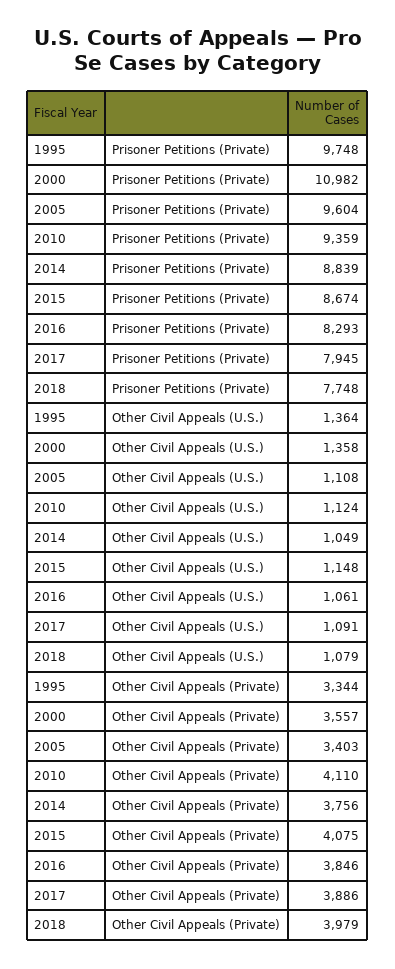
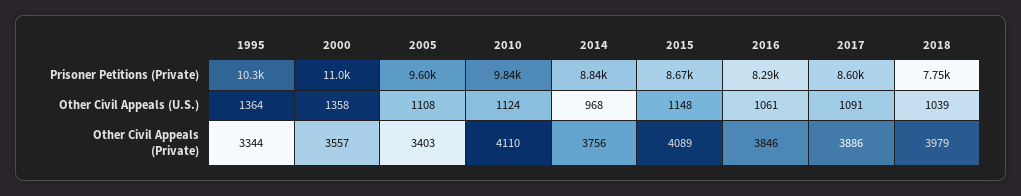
  {
    "1995": {
-     "Prisoner Petitions (Private)": 9748,
+     "Prisoner Petitions (Private)": 10300,
      "Other Civil Appeals (U.S.)": 1364,
      "Other Civil Appeals (Private)": 3344
    },
    "2000": {
      "Prisoner Petitions (Private)": 10982,
      "Other Civil Appeals (U.S.)": 1358,
      "Other Civil Appeals (Private)": 3557
    },
    "2005": {
      "Prisoner Petitions (Private)": 9604,
      "Other Civil Appeals (U.S.)": 1108,
      "Other Civil Appeals (Private)": 3403
    },
    "2010": {
-     "Prisoner Petitions (Private)": 9359,
+     "Prisoner Petitions (Private)": 9840,
      "Other Civil Appeals (U.S.)": 1124,
      "Other Civil Appeals (Private)": 4110
    },
    "2014": {
      "Prisoner Petitions (Private)": 8839,
-     "Other Civil Appeals (U.S.)": 1049,
+     "Other Civil Appeals (U.S.)": 968,
      "Other Civil Appeals (Private)": 3756
    },
    "2015": {
      "Prisoner Petitions (Private)": 8674,
      "Other Civil Appeals (U.S.)": 1148,
-     "Other Civil Appeals (Private)": 4075
+     "Other Civil Appeals (Private)": 4089
    },
    "2016": {
      "Prisoner Petitions (Private)": 8293,
      "Other Civil Appeals (U.S.)": 1061,
      "Other Civil Appeals (Private)": 3846
    },
    "2017": {
-     "Prisoner Petitions (Private)": 7945,
+     "Prisoner Petitions (Private)": 8600,
      "Other Civil Appeals (U.S.)": 1091,
      "Other Civil Appeals (Private)": 3886
    },
    "2018": {
      "Prisoner Petitions (Private)": 7748,
-     "Other Civil Appeals (U.S.)": 1079,
+     "Other Civil Appeals (U.S.)": 1039,
      "Other Civil Appeals (Private)": 3979
    }
  }

